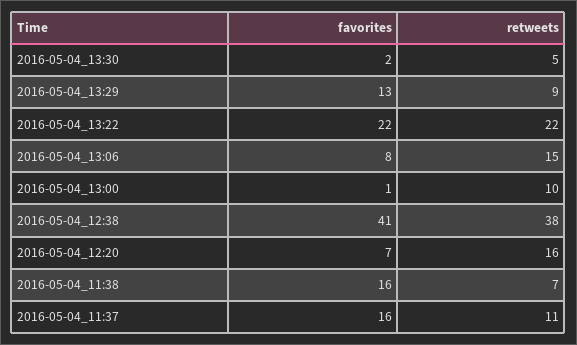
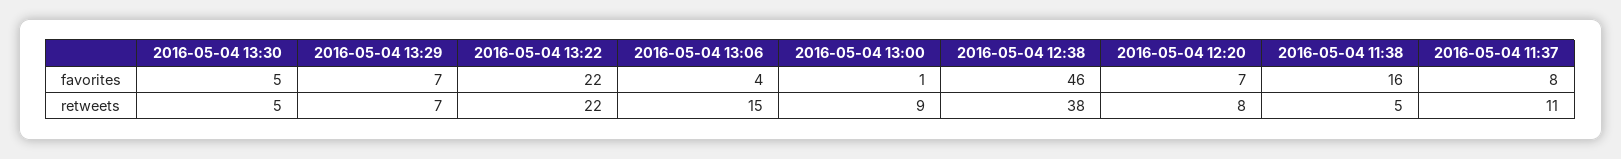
  {
    "favorites": {
-     "2016-05-04_13:30": 2,
+     "2016-05-04_13:30": 5,
-     "2016-05-04_13:29": 13,
+     "2016-05-04_13:29": 7,
      "2016-05-04_13:22": 22,
-     "2016-05-04_13:06": 8,
+     "2016-05-04_13:06": 4,
      "2016-05-04_13:00": 1,
-     "2016-05-04_12:38": 41,
+     "2016-05-04_12:38": 46,
      "2016-05-04_12:20": 7,
      "2016-05-04_11:38": 16,
-     "2016-05-04_11:37": 16
+     "2016-05-04_11:37": 8
    },
    "retweets": {
      "2016-05-04_13:30": 5,
-     "2016-05-04_13:29": 9,
+     "2016-05-04_13:29": 7,
      "2016-05-04_13:22": 22,
      "2016-05-04_13:06": 15,
-     "2016-05-04_13:00": 10,
+     "2016-05-04_13:00": 9,
      "2016-05-04_12:38": 38,
-     "2016-05-04_12:20": 16,
+     "2016-05-04_12:20": 8,
-     "2016-05-04_11:38": 7,
+     "2016-05-04_11:38": 5,
      "2016-05-04_11:37": 11
    }
  }

